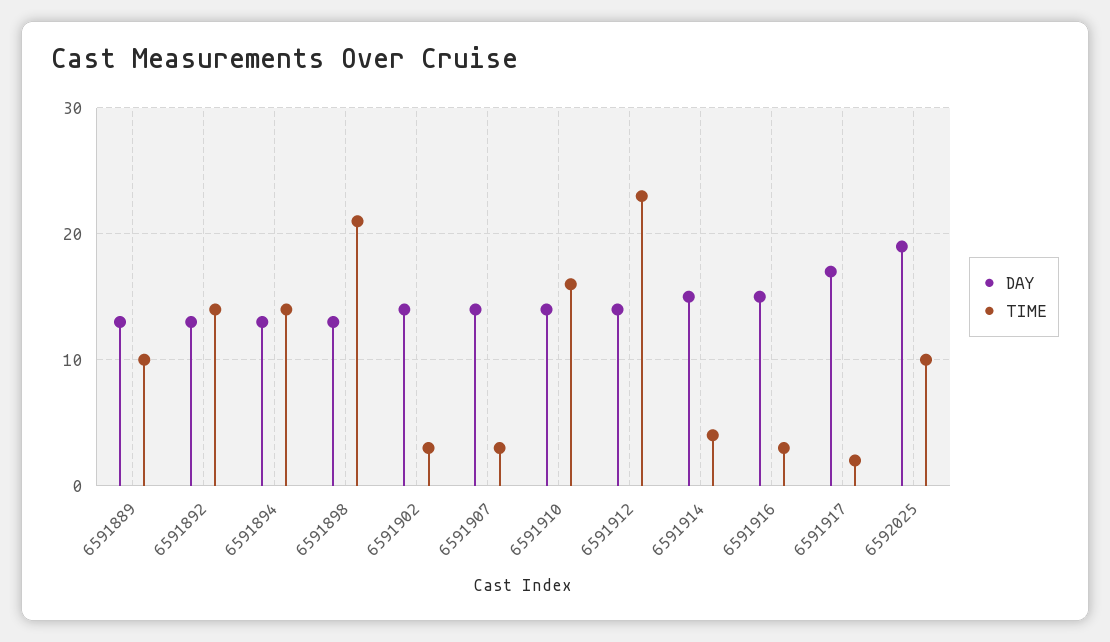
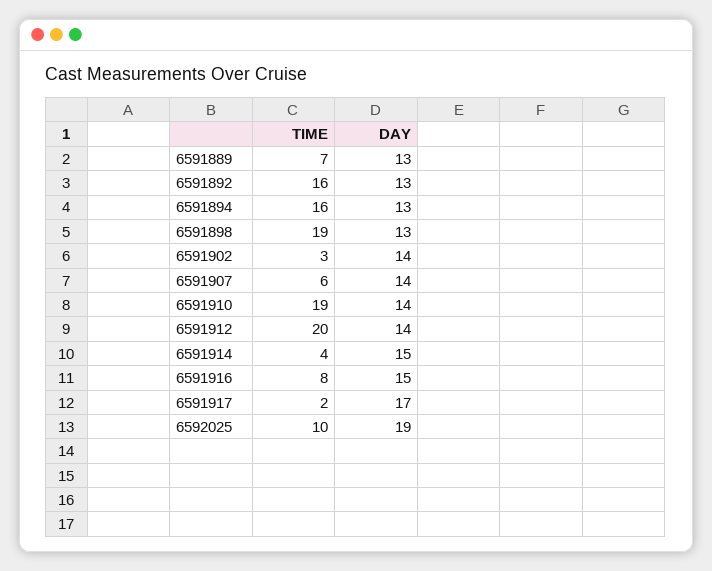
  {
    "DAY": {
      "6591889": 13,
      "6591892": 13,
      "6591894": 13,
      "6591898": 13,
      "6591902": 14,
      "6591907": 14,
      "6591910": 14,
      "6591912": 14,
      "6591914": 15,
      "6591916": 15,
      "6591917": 17,
      "6592025": 19
    },
    "TIME": {
-     "6591889": 10,
+     "6591889": 7,
-     "6591892": 14,
+     "6591892": 16,
-     "6591894": 14,
+     "6591894": 16,
-     "6591898": 21,
+     "6591898": 19,
      "6591902": 3,
-     "6591907": 3,
+     "6591907": 6,
-     "6591910": 16,
+     "6591910": 19,
-     "6591912": 23,
+     "6591912": 20,
      "6591914": 4,
-     "6591916": 3,
+     "6591916": 8,
      "6591917": 2,
      "6592025": 10
    }
  }

